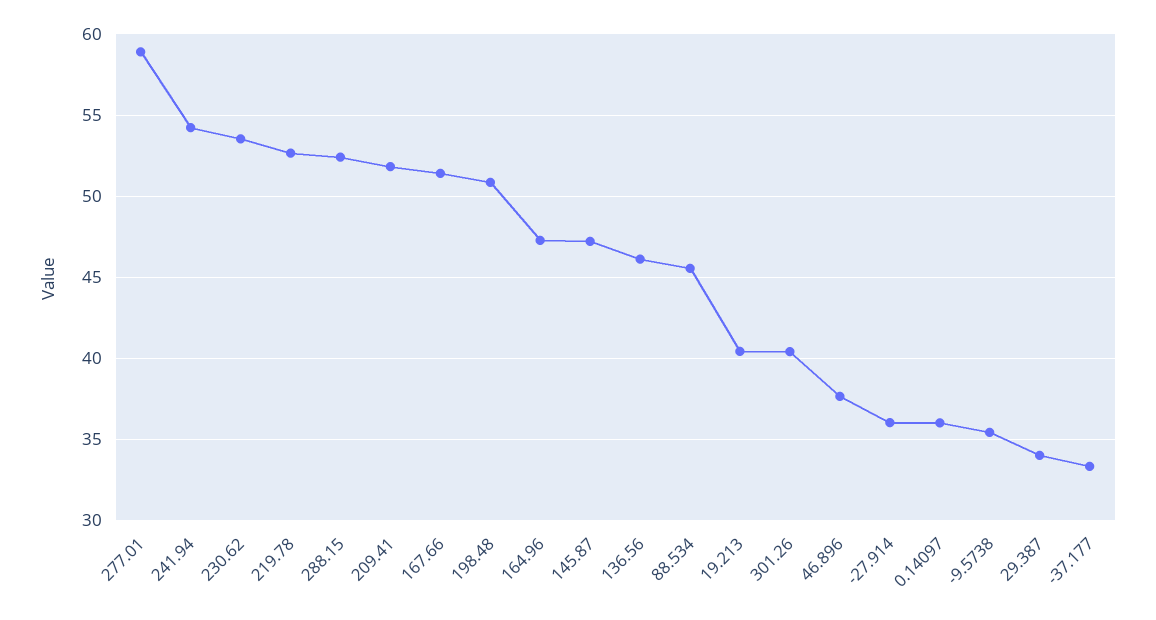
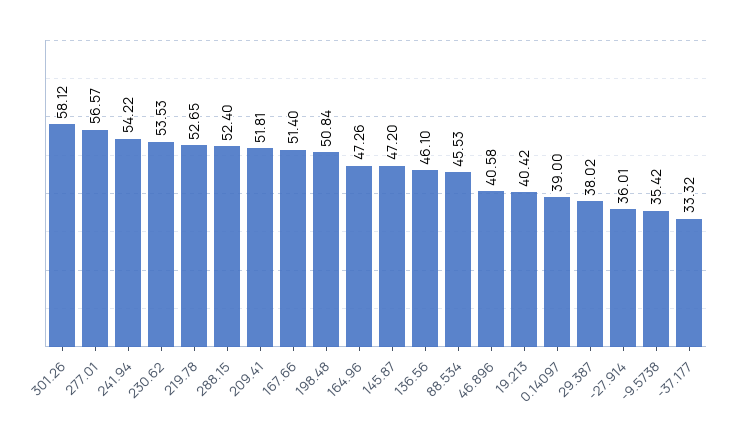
  {
-   "277.01": 59,
+   "277.01": 56.57,
    "241.94": 54.22,
    "230.62": 53.53,
    "219.78": 52.65,
    "288.15": 52.4,
    "209.41": 51.81,
    "167.66": 51.4,
    "198.48": 50.84,
    "164.96": 47.26,
    "145.87": 47.2,
    "136.56": 46.1,
    "88.534": 45.53,
    "19.213": 40.42,
-   "301.26": 40.5,
+   "301.26": 58.12,
-   "46.896": 37.5,
+   "46.896": 40.58,
    "-27.914": 36.01,
-   "0.14097": 36,
+   "0.14097": 39,
    "-9.5738": 35.42,
-   "29.387": 34,
+   "29.387": 38.02,
    "-37.177": 33.32
  }

